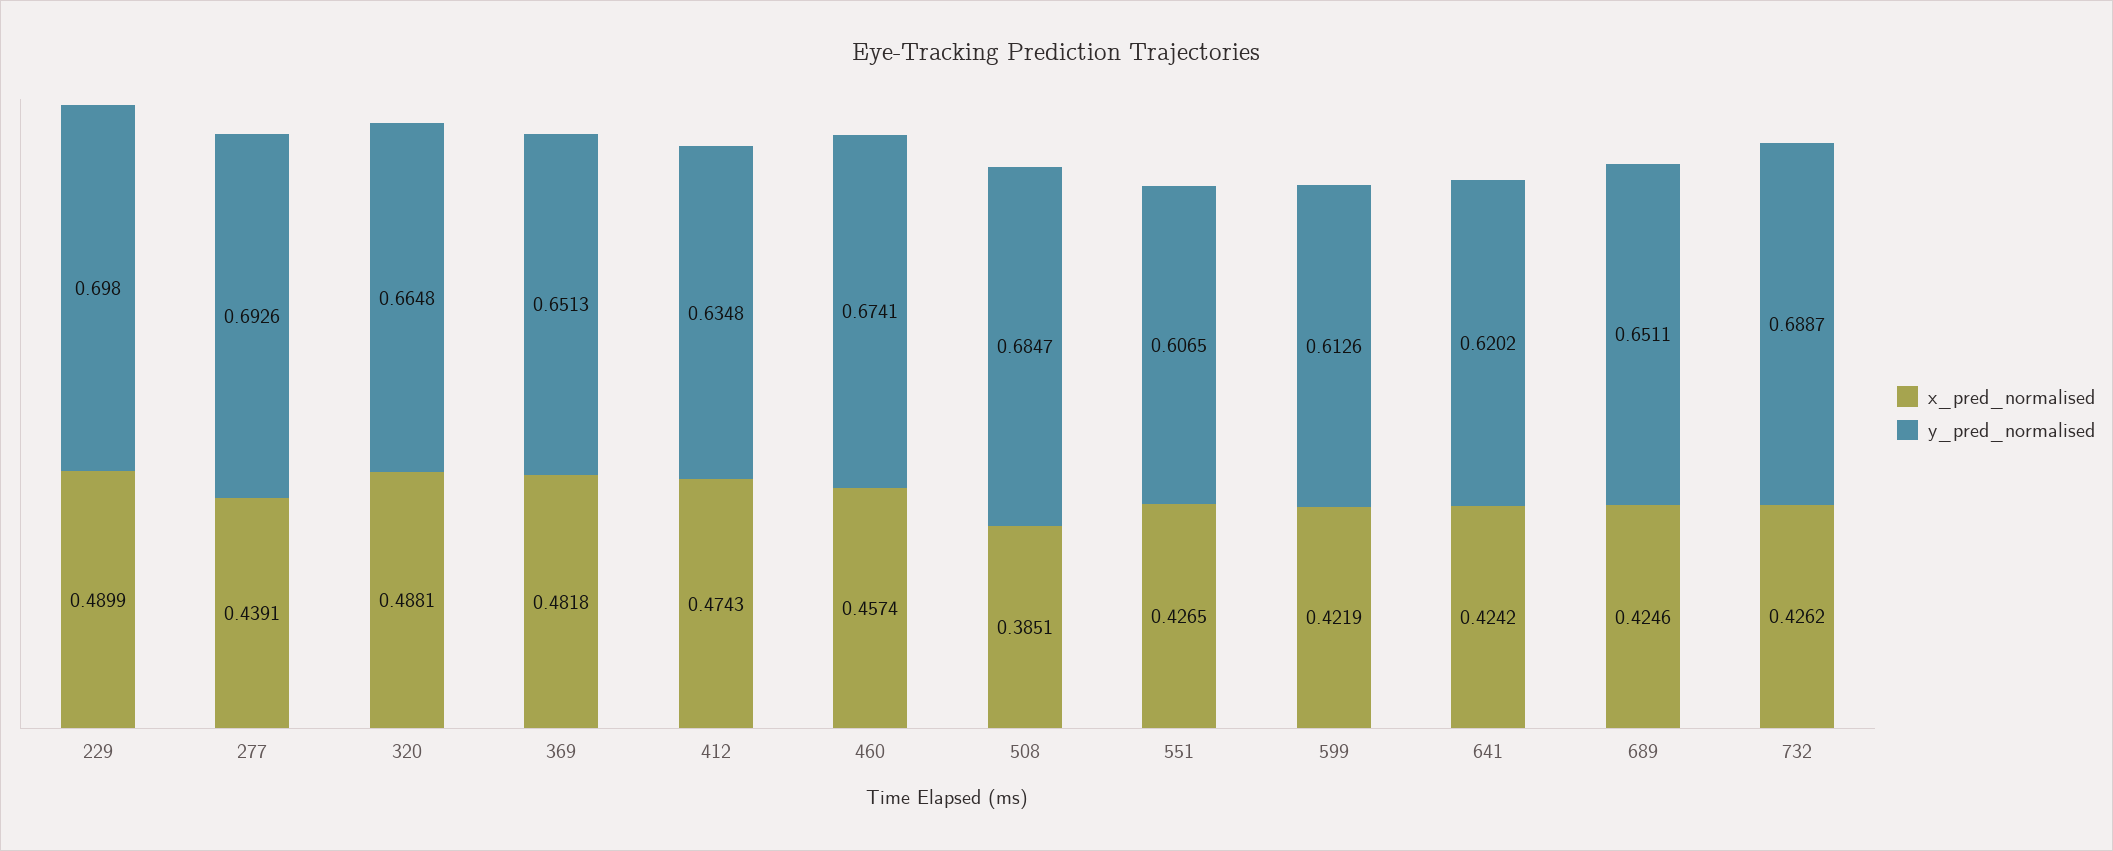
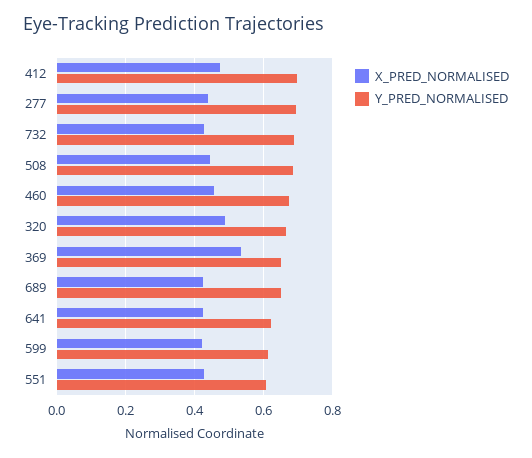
  {
    "x_pred_normalised": {
-     "229": 0.4899,
      "277": 0.4391,
      "320": 0.4881,
-     "369": 0.4818,
+     "369": 0.54,
      "412": 0.4743,
      "460": 0.4574,
-     "508": 0.3851,
+     "508": 0.44,
      "551": 0.4265,
      "599": 0.4219,
      "641": 0.4242,
      "689": 0.4246,
      "732": 0.4262
    },
    "y_pred_normalised": {
-     "229": 0.698,
      "277": 0.6926,
      "320": 0.6648,
      "369": 0.6513,
-     "412": 0.6348,
+     "412": 0.7,
      "460": 0.6741,
      "508": 0.6847,
      "551": 0.6065,
      "599": 0.6126,
      "641": 0.6202,
      "689": 0.6511,
      "732": 0.6887
    }
  }

